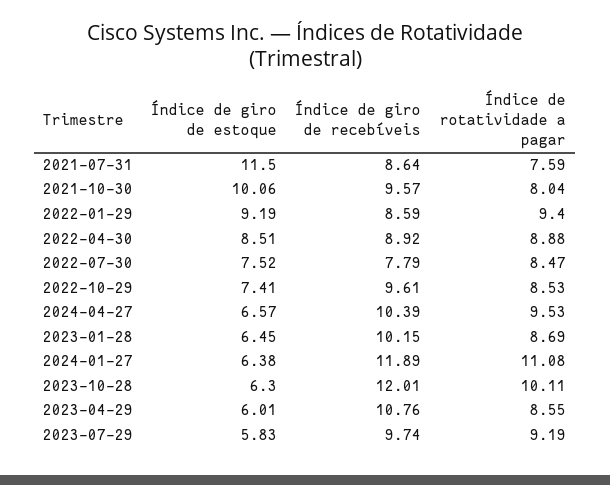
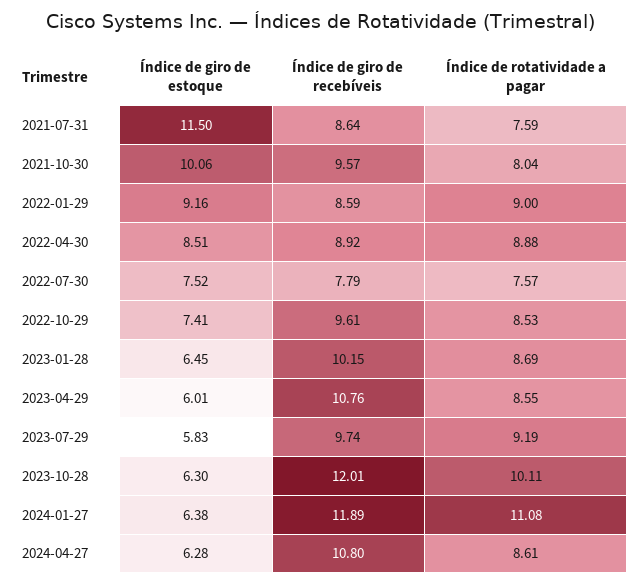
  {
    "Índice de giro de estoque": {
      "2021-07-31": 11.5,
      "2021-10-30": 10.06,
-     "2022-01-29": 9.19,
+     "2022-01-29": 9.16,
      "2022-04-30": 8.51,
      "2022-07-30": 7.52,
      "2022-10-29": 7.41,
-     "2024-04-27": 6.57,
+     "2024-04-27": 6.28,
      "2023-01-28": 6.45,
      "2024-01-27": 6.38,
      "2023-10-28": 6.3,
      "2023-04-29": 6.01,
      "2023-07-29": 5.83
    },
    "Índice de giro de recebíveis": {
      "2021-07-31": 8.64,
      "2021-10-30": 9.57,
      "2022-01-29": 8.59,
      "2022-04-30": 8.92,
      "2022-07-30": 7.79,
      "2022-10-29": 9.61,
-     "2024-04-27": 10.39,
+     "2024-04-27": 10.8,
      "2023-01-28": 10.15,
      "2024-01-27": 11.89,
      "2023-10-28": 12.01,
      "2023-04-29": 10.76,
      "2023-07-29": 9.74
    },
    "Índice de rotatividade a pagar": {
      "2021-07-31": 7.59,
      "2021-10-30": 8.04,
-     "2022-01-29": 9.4,
+     "2022-01-29": 9,
      "2022-04-30": 8.88,
-     "2022-07-30": 8.47,
+     "2022-07-30": 7.57,
      "2022-10-29": 8.53,
-     "2024-04-27": 9.53,
+     "2024-04-27": 8.61,
      "2023-01-28": 8.69,
      "2024-01-27": 11.08,
      "2023-10-28": 10.11,
      "2023-04-29": 8.55,
      "2023-07-29": 9.19
    }
  }

